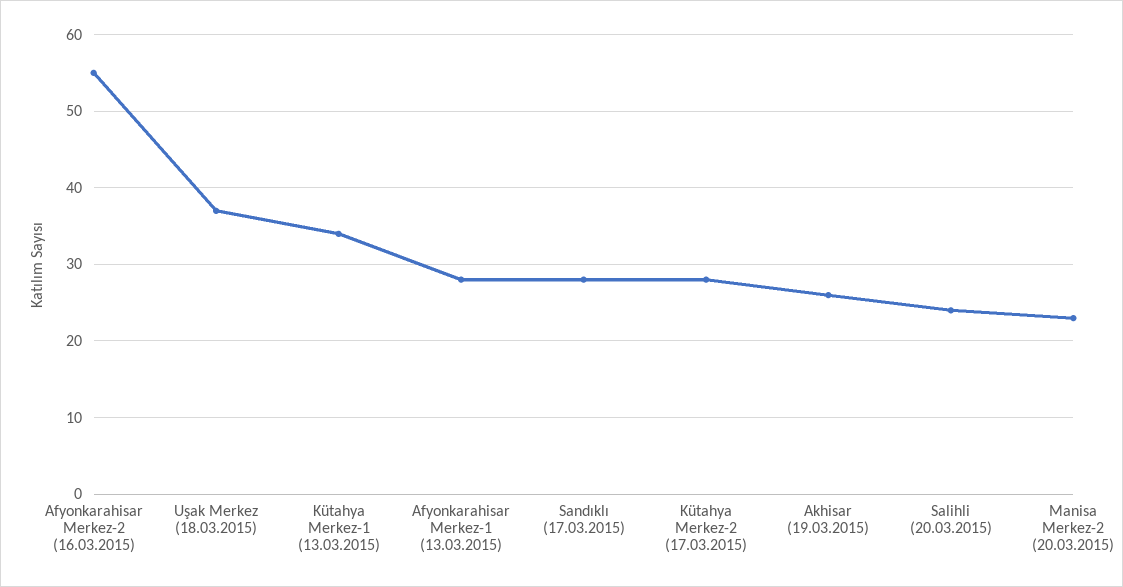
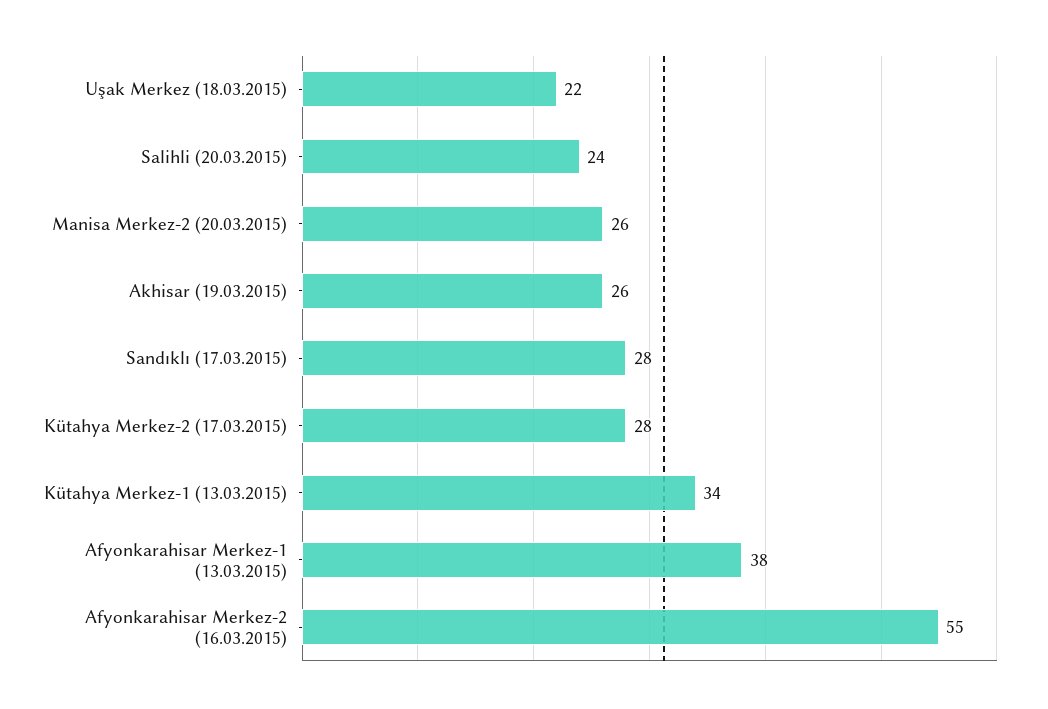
  {
    "Afyonkarahisar Merkez-2 (16.03.2015)": 55,
-   "Uşak Merkez (18.03.2015)": 37,
+   "Uşak Merkez (18.03.2015)": 22,
    "Kütahya Merkez-1 (13.03.2015)": 34,
-   "Afyonkarahisar Merkez-1 (13.03.2015)": 28,
+   "Afyonkarahisar Merkez-1 (13.03.2015)": 38,
    "Sandıklı (17.03.2015)": 28,
    "Kütahya Merkez-2 (17.03.2015)": 28,
    "Akhisar (19.03.2015)": 26,
    "Salihli (20.03.2015)": 24,
-   "Manisa Merkez-2 (20.03.2015)": 23
+   "Manisa Merkez-2 (20.03.2015)": 26
  }

